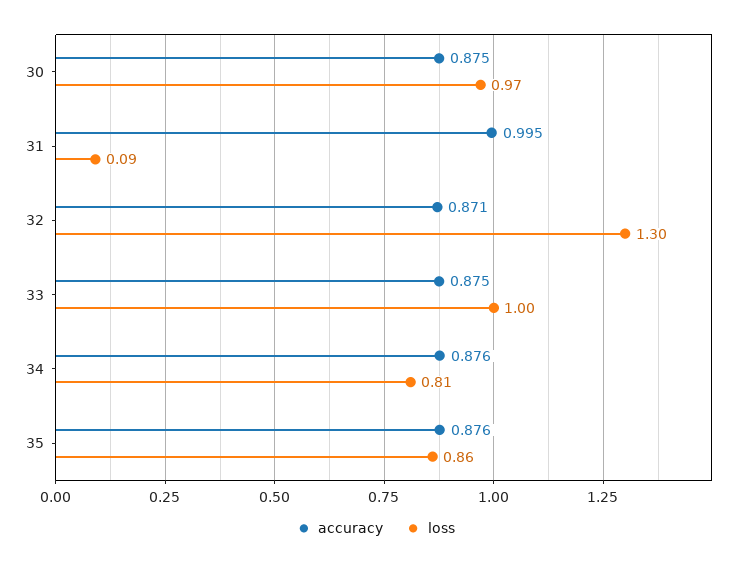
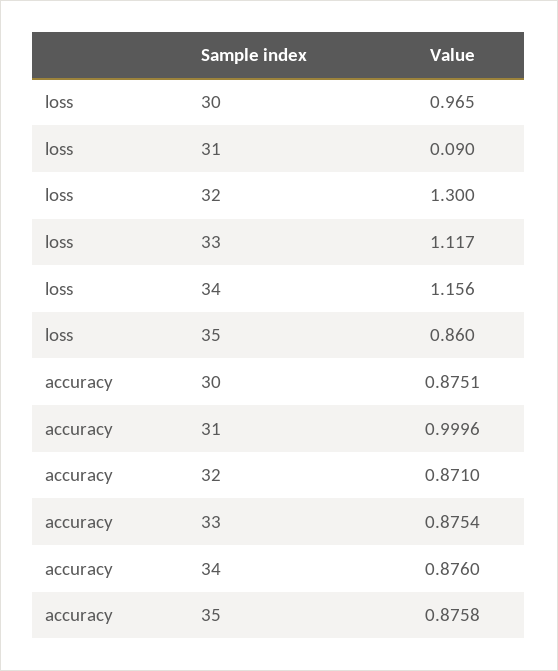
  {
    "accuracy": {
      "30": 0.8751,
-     "31": 0.995,
+     "31": 0.9996,
      "32": 0.871,
      "33": 0.8754,
      "34": 0.876,
      "35": 0.8758
    },
    "loss": {
      "30": 0.965,
      "31": 0.09,
      "32": 1.3,
-     "33": 1,
+     "33": 1.117,
-     "34": 0.81,
+     "34": 1.156,
      "35": 0.86
    }
  }

